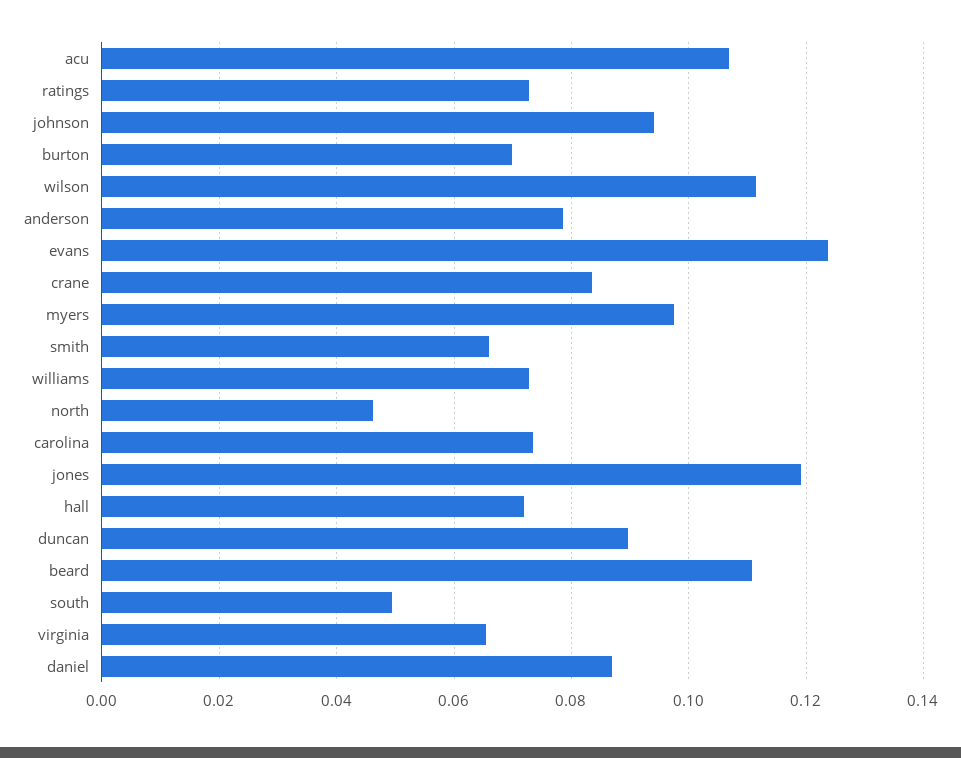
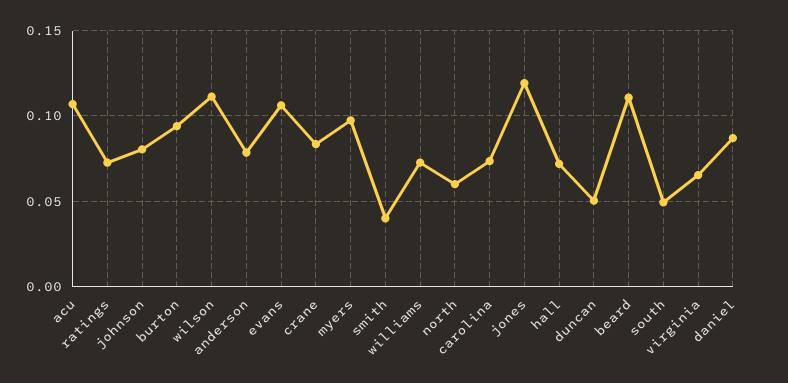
  {
    "acu": 0.106,
    "ratings": 0.072,
-   "johnson": 0.094,
+   "johnson": 0.08,
-   "burton": 0.07,
+   "burton": 0.095,
    "wilson": 0.112,
    "anderson": 0.078,
-   "evans": 0.124,
+   "evans": 0.105,
    "crane": 0.084,
    "myers": 0.098,
-   "smith": 0.066,
+   "smith": 0.04,
    "williams": 0.072,
-   "north": 0.046,
+   "north": 0.06,
    "carolina": 0.074,
    "jones": 0.12,
    "hall": 0.072,
-   "duncan": 0.09,
+   "duncan": 0.05,
    "beard": 0.11,
    "south": 0.05,
    "virginia": 0.066,
    "daniel": 0.088
  }

